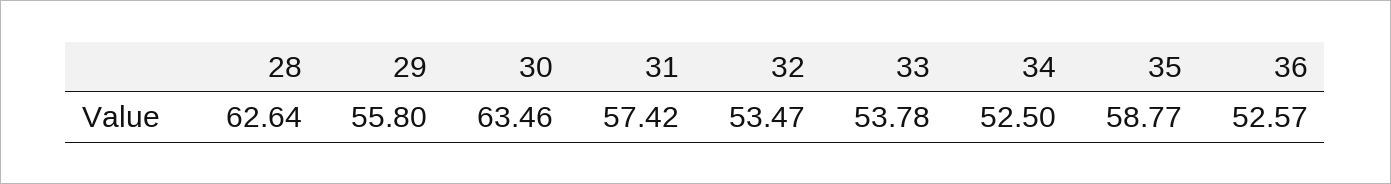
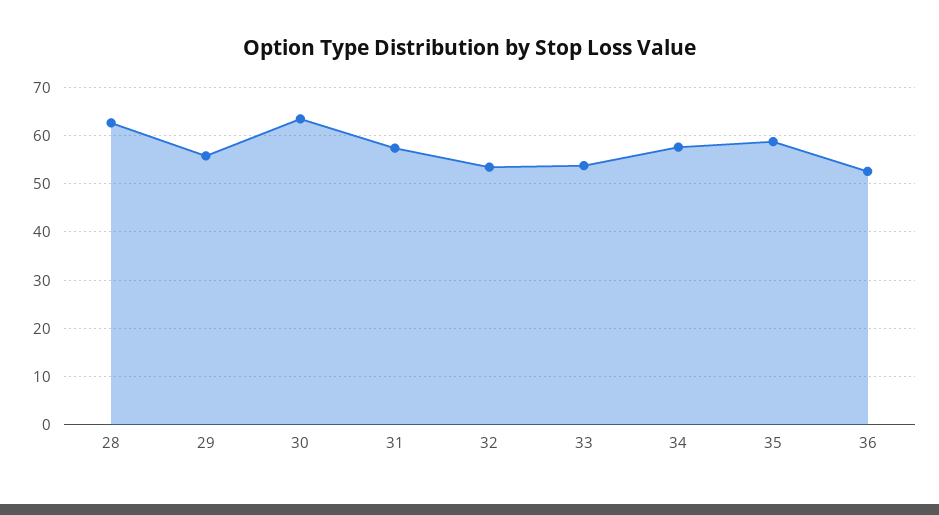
  {
    "28": 62.64,
    "29": 55.8,
    "30": 63.46,
    "31": 57.42,
    "32": 53.47,
    "33": 53.78,
-   "34": 52.5,
+   "34": 58,
    "35": 58.77,
    "36": 52.57
  }

